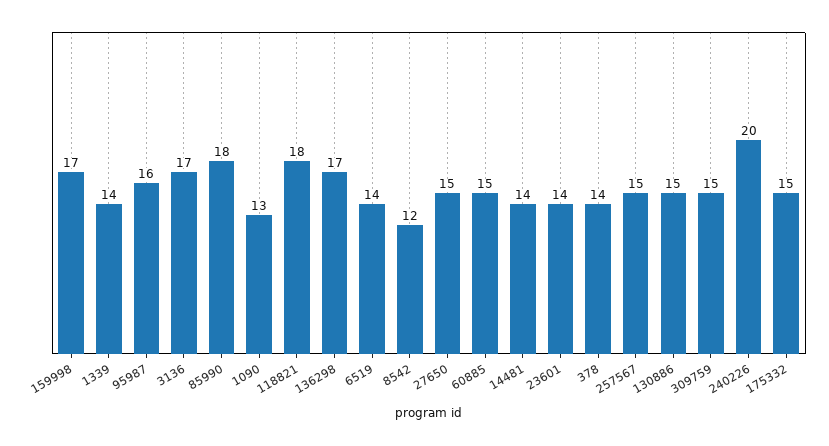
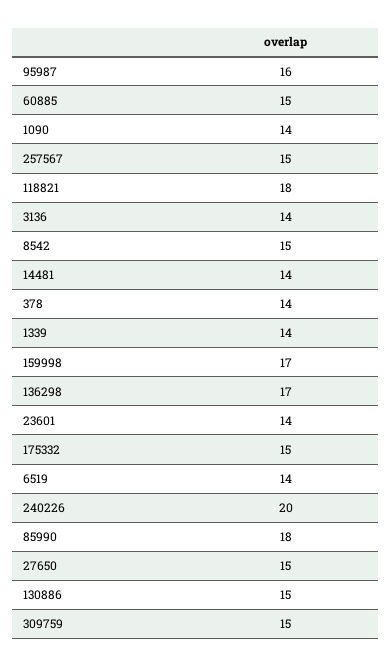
  {
    "159998": 17,
    "1339": 14,
    "95987": 16,
-   "3136": 17,
+   "3136": 14,
    "85990": 18,
-   "1090": 13,
+   "1090": 14,
    "118821": 18,
    "136298": 17,
    "6519": 14,
-   "8542": 12,
+   "8542": 15,
    "27650": 15,
    "60885": 15,
    "14481": 14,
    "23601": 14,
    "378": 14,
    "257567": 15,
    "130886": 15,
    "309759": 15,
    "240226": 20,
    "175332": 15
  }

